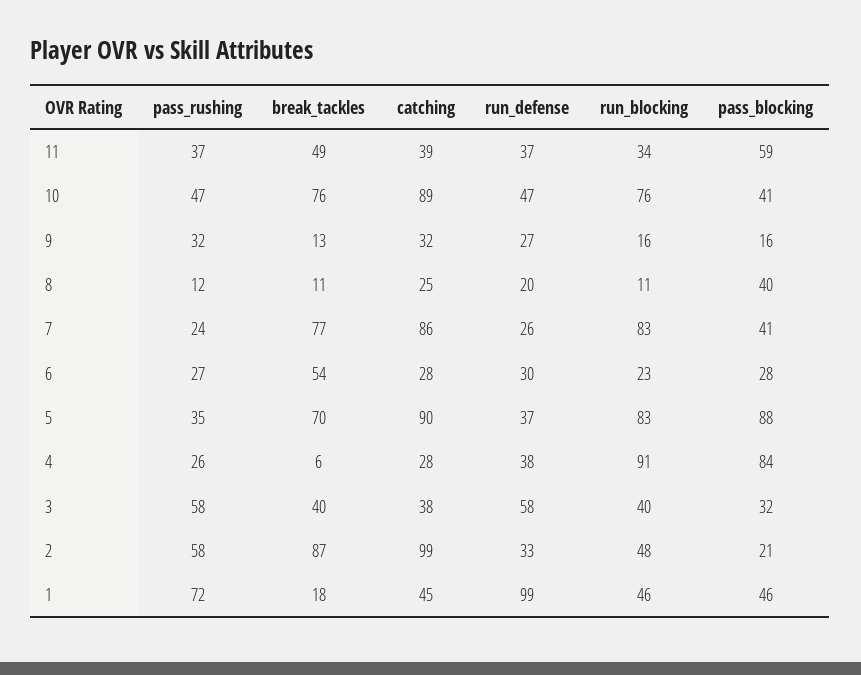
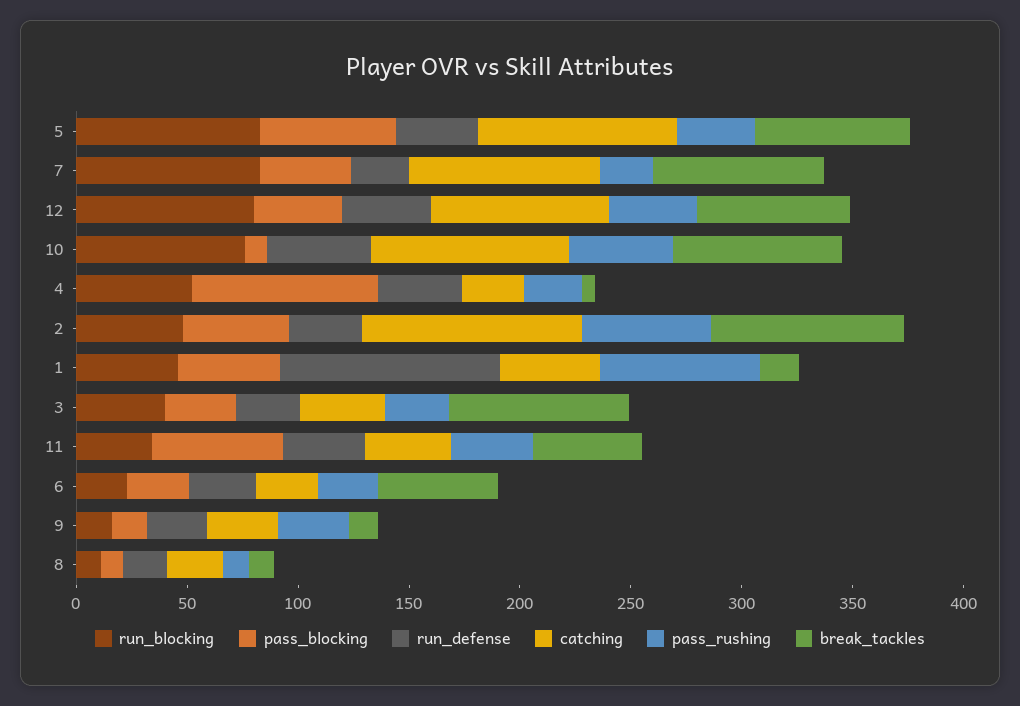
  {
    "pass_rushing": {
      "11": 37,
      "10": 47,
      "9": 32,
      "8": 12,
      "7": 24,
      "6": 27,
      "5": 35,
      "4": 26,
-     "3": 58,
+     "3": 30,
      "2": 58,
-     "1": 72
+     "1": 72,
+     "12": 40
    },
    "break_tackles": {
      "11": 49,
      "10": 76,
      "9": 13,
      "8": 11,
      "7": 77,
      "6": 54,
      "5": 70,
      "4": 6,
-     "3": 40,
+     "3": 80,
      "2": 87,
-     "1": 18
+     "1": 18,
+     "12": 70
    },
    "catching": {
      "11": 39,
      "10": 89,
      "9": 32,
      "8": 25,
      "7": 86,
      "6": 28,
      "5": 90,
      "4": 28,
      "3": 38,
      "2": 99,
-     "1": 45
+     "1": 45,
+     "12": 80
    },
    "run_defense": {
      "11": 37,
      "10": 47,
      "9": 27,
      "8": 20,
      "7": 26,
      "6": 30,
      "5": 37,
      "4": 38,
-     "3": 58,
+     "3": 30,
      "2": 33,
-     "1": 99
+     "1": 99,
+     "12": 40
    },
    "run_blocking": {
      "11": 34,
      "10": 76,
      "9": 16,
      "8": 11,
      "7": 83,
      "6": 23,
      "5": 83,
-     "4": 91,
+     "4": 50,
      "3": 40,
      "2": 48,
-     "1": 46
+     "1": 46,
+     "12": 80
    },
    "pass_blocking": {
      "11": 59,
-     "10": 41,
+     "10": 10,
      "9": 16,
-     "8": 40,
+     "8": 10,
      "7": 41,
      "6": 28,
-     "5": 88,
+     "5": 60,
      "4": 84,
      "3": 32,
-     "2": 21,
+     "2": 50,
-     "1": 46
+     "1": 46,
+     "12": 40
    }
  }

